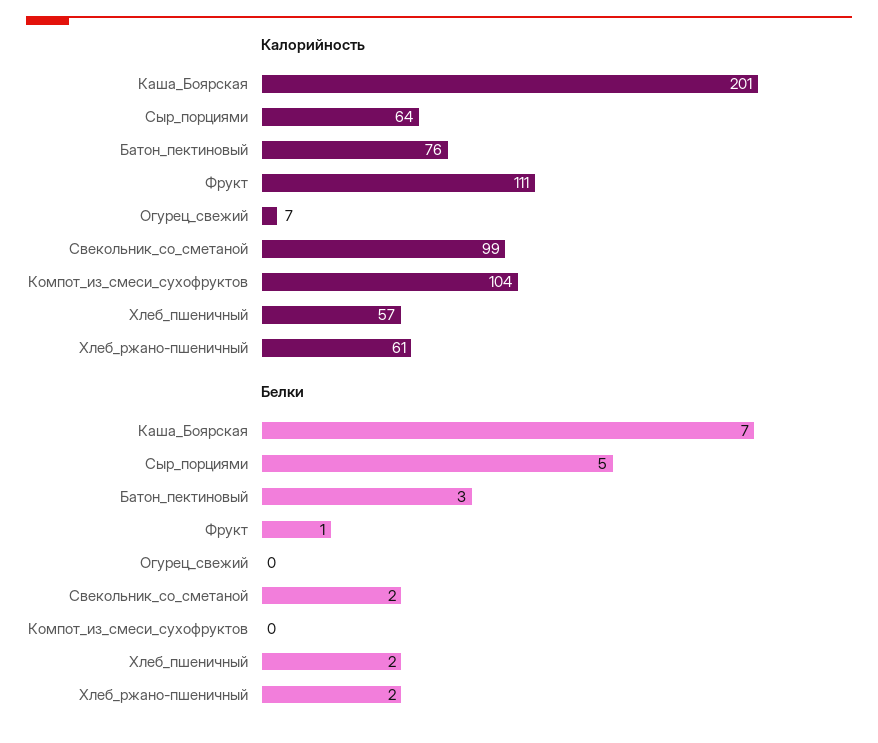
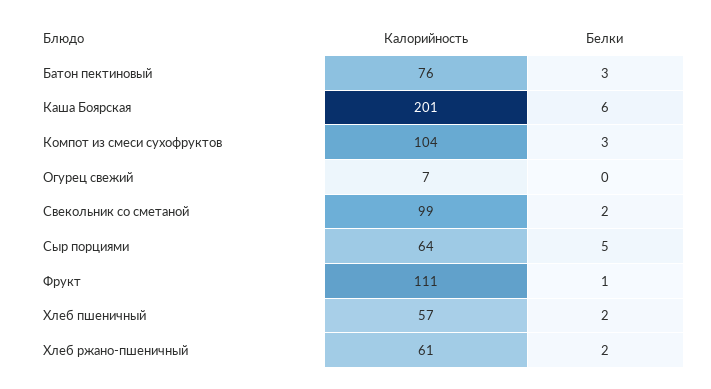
  {
    "Калорийность": {
      "Каша_Боярская": 201,
      "Сыр_порциями": 64,
      "Батон_пектиновый": 76,
      "Фрукт": 111,
      "Огурец_свежий": 7,
      "Свекольник_со_сметаной": 99,
      "Компот_из_смеси_сухофруктов": 104,
      "Хлеб_пшеничный": 57,
      "Хлеб_ржано-пшеничный": 61
    },
    "Белки": {
-     "Каша_Боярская": 7,
+     "Каша_Боярская": 6,
      "Сыр_порциями": 5,
      "Батон_пектиновый": 3,
      "Фрукт": 1,
      "Огурец_свежий": 0,
      "Свекольник_со_сметаной": 2,
-     "Компот_из_смеси_сухофруктов": 0,
+     "Компот_из_смеси_сухофруктов": 3,
      "Хлеб_пшеничный": 2,
      "Хлеб_ржано-пшеничный": 2
    }
  }

